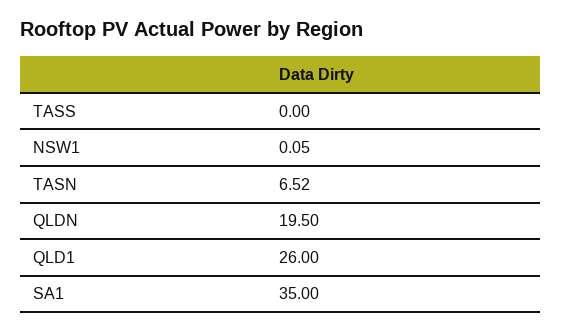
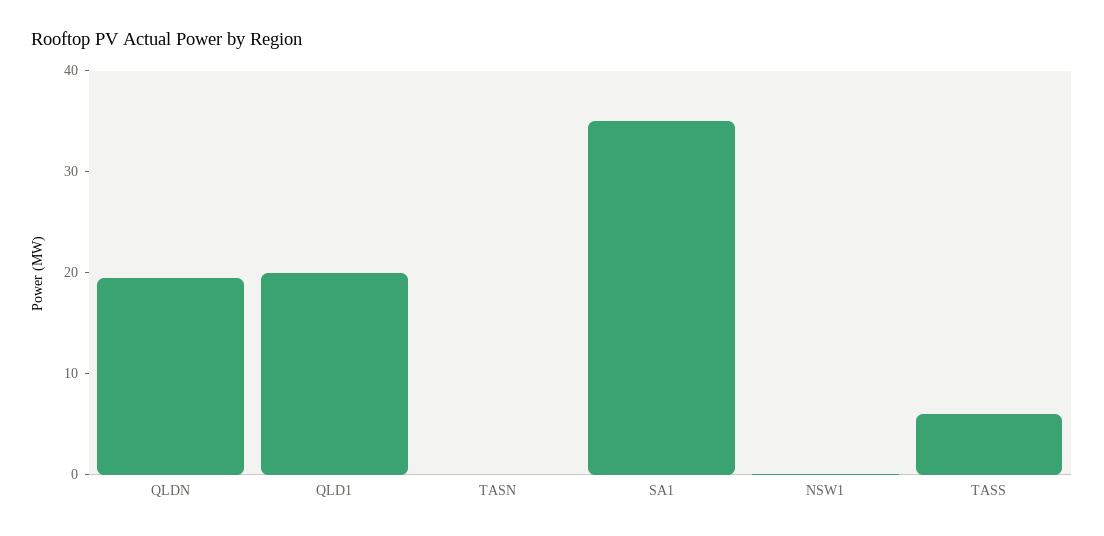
  {
-   "TASS": 0,
+   "TASS": 6,
    "NSW1": 0.05,
-   "TASN": 6.52,
+   "TASN": 0,
    "QLDN": 19.5,
-   "QLD1": 26,
+   "QLD1": 20,
    "SA1": 35
  }

